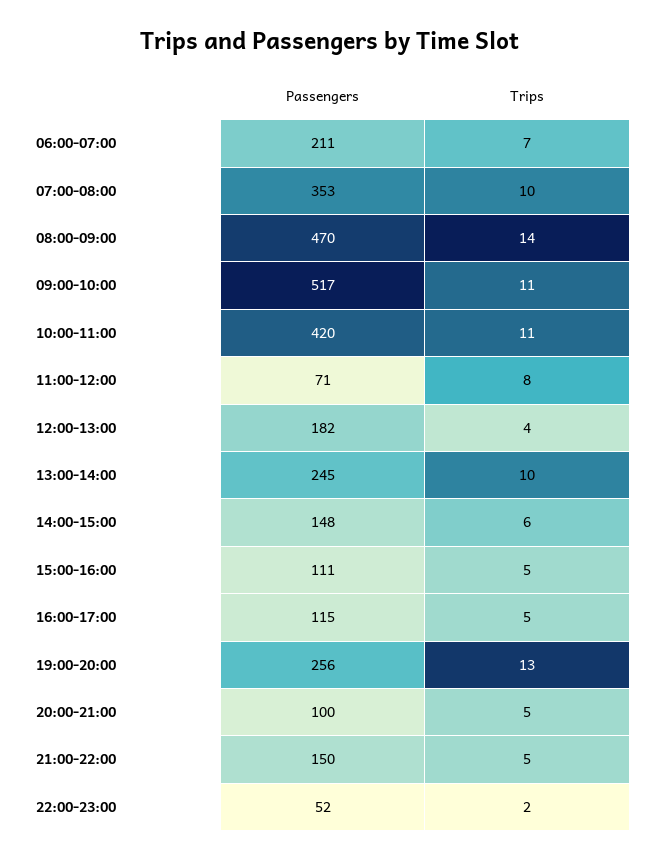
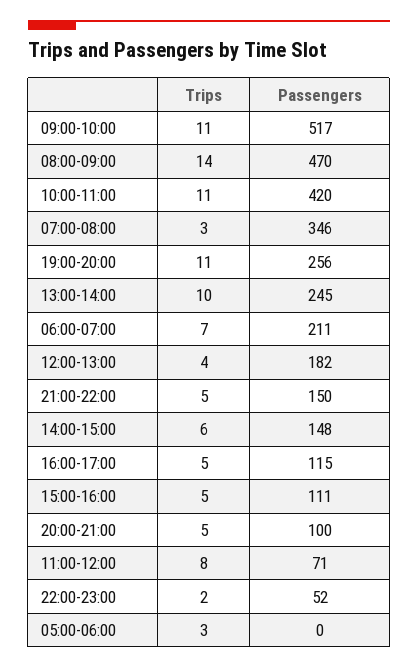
  {
    "Passengers": {
      "06:00-07:00": 211,
-     "07:00-08:00": 353,
+     "07:00-08:00": 346,
      "08:00-09:00": 470,
      "09:00-10:00": 517,
      "10:00-11:00": 420,
      "11:00-12:00": 71,
      "12:00-13:00": 182,
      "13:00-14:00": 245,
      "14:00-15:00": 148,
      "15:00-16:00": 111,
      "16:00-17:00": 115,
      "19:00-20:00": 256,
      "20:00-21:00": 100,
      "21:00-22:00": 150,
-     "22:00-23:00": 52
+     "22:00-23:00": 52,
+     "05:00-06:00": 0
    },
    "Trips": {
      "06:00-07:00": 7,
-     "07:00-08:00": 10,
+     "07:00-08:00": 3,
      "08:00-09:00": 14,
      "09:00-10:00": 11,
      "10:00-11:00": 11,
      "11:00-12:00": 8,
      "12:00-13:00": 4,
      "13:00-14:00": 10,
      "14:00-15:00": 6,
      "15:00-16:00": 5,
      "16:00-17:00": 5,
-     "19:00-20:00": 13,
+     "19:00-20:00": 11,
      "20:00-21:00": 5,
      "21:00-22:00": 5,
-     "22:00-23:00": 2
+     "22:00-23:00": 2,
+     "05:00-06:00": 3
    }
  }

